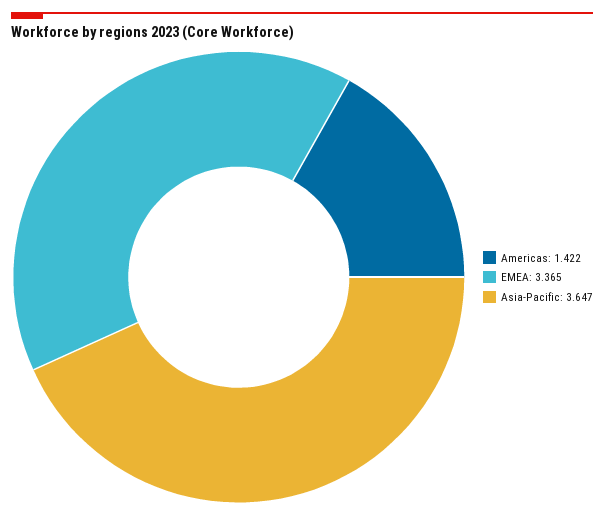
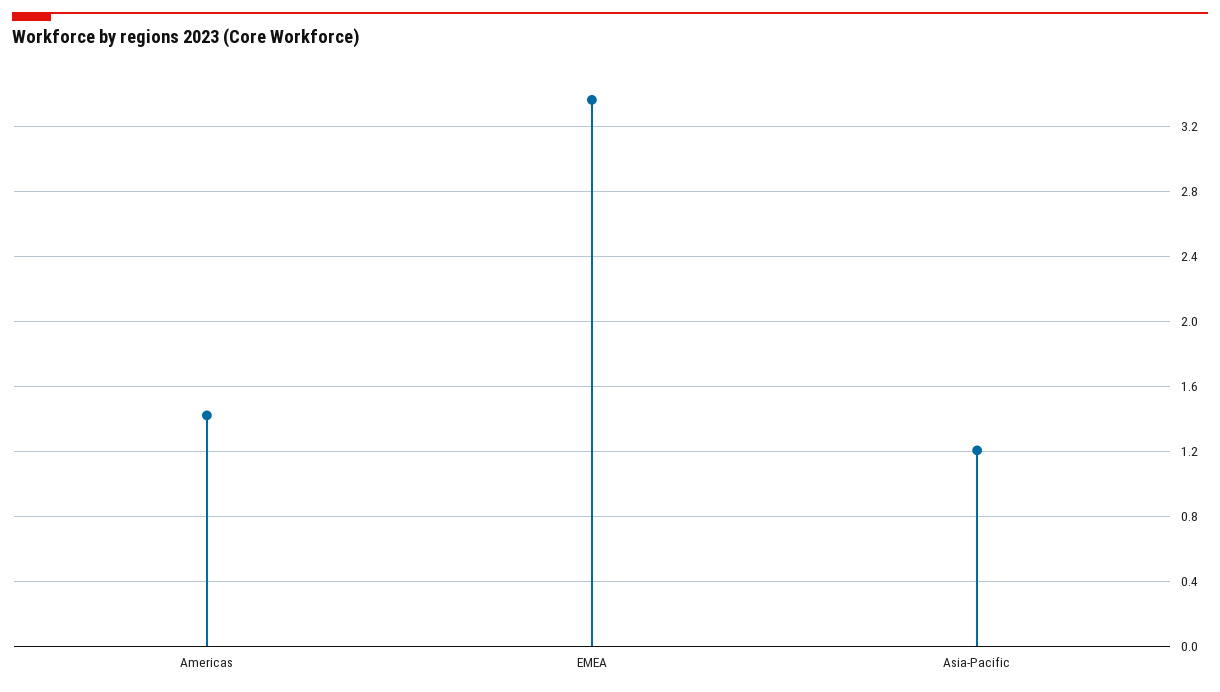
  {
    "Americas": 1.422,
    "EMEA": 3.365,
-   "Asia-Pacific": 3.647
+   "Asia-Pacific": 1.2
  }

